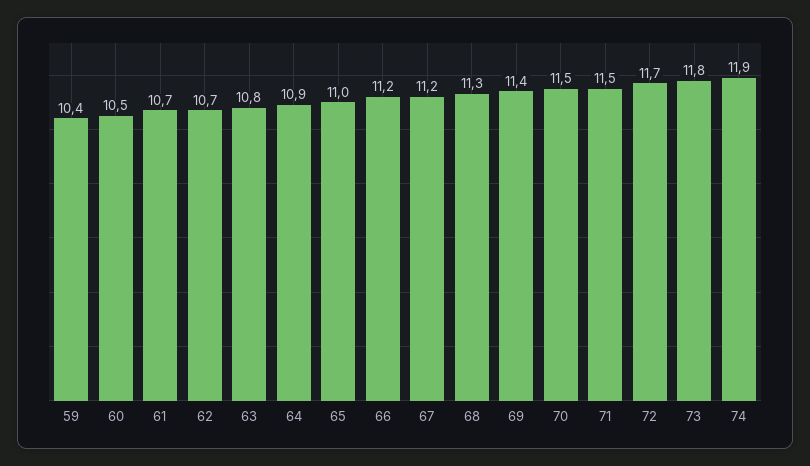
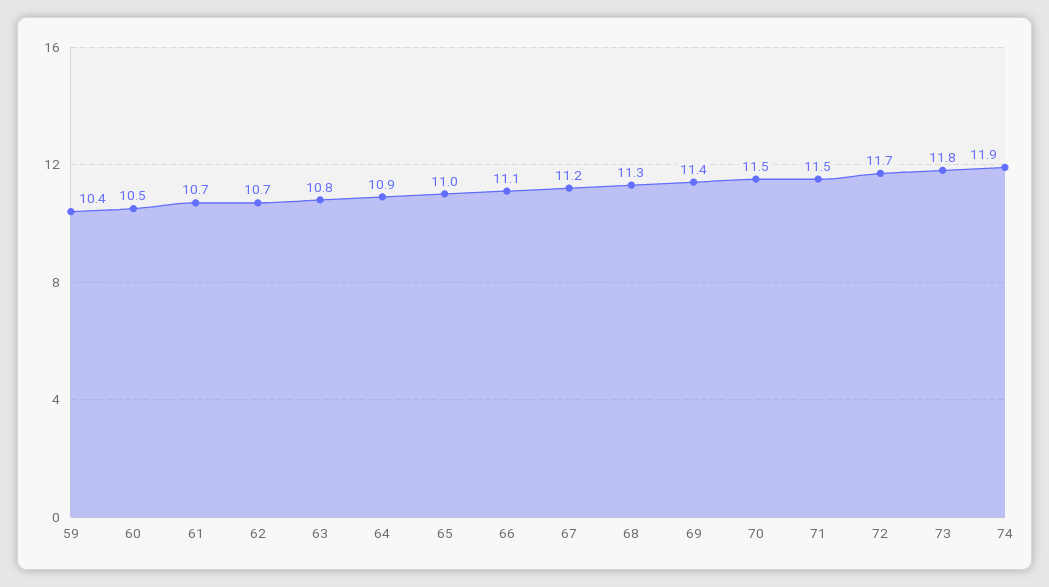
  {
    "59": 10.4,
    "60": 10.5,
    "61": 10.7,
    "62": 10.7,
    "63": 10.8,
    "64": 10.9,
    "65": 11,
-   "66": 11.2,
+   "66": 11.1,
    "67": 11.2,
    "68": 11.3,
    "69": 11.4,
    "70": 11.5,
    "71": 11.5,
    "72": 11.7,
    "73": 11.8,
    "74": 11.9
  }

